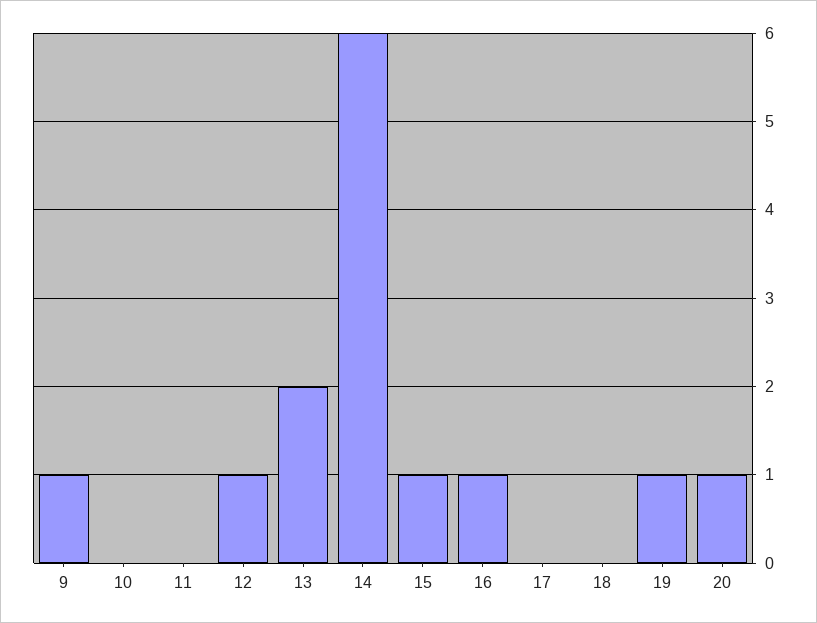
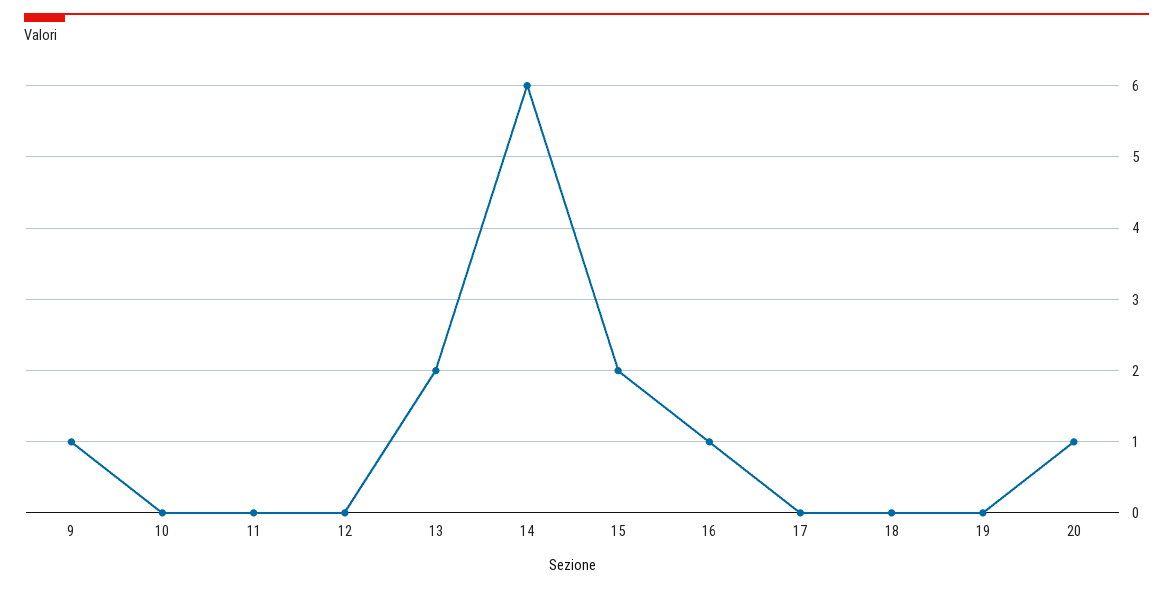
  {
    "9": 1,
    "10": 0,
    "11": 0,
-   "12": 1,
+   "12": 0,
    "13": 2,
    "14": 6,
-   "15": 1,
+   "15": 2,
    "16": 1,
    "17": 0,
    "18": 0,
-   "19": 1,
+   "19": 0,
    "20": 1
  }

